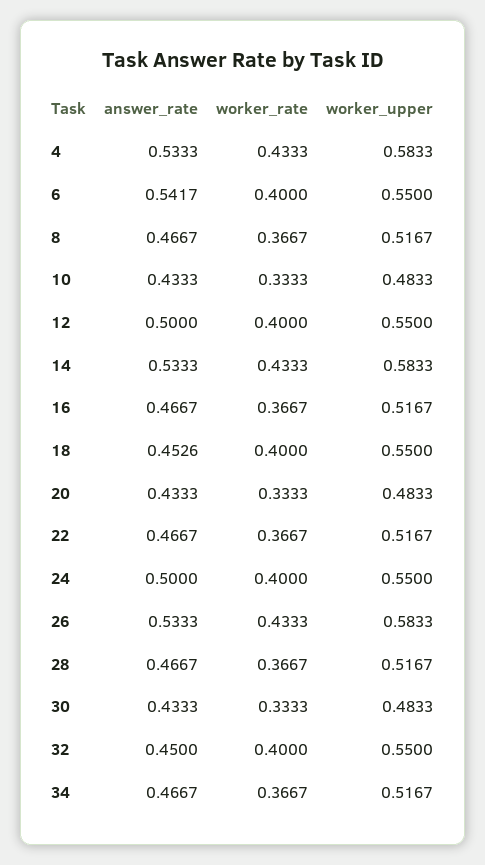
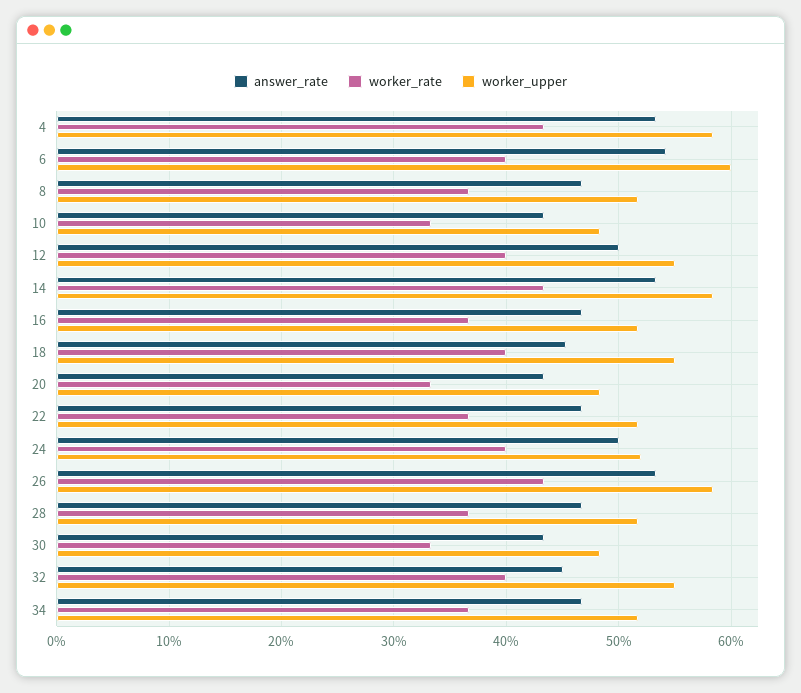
  {
    "answer_rate": {
      "4": 0.5333,
      "6": 0.5417,
      "8": 0.4667,
      "10": 0.4333,
      "12": 0.5,
      "14": 0.5333,
      "16": 0.4667,
      "18": 0.4526,
      "20": 0.4333,
      "22": 0.4667,
      "24": 0.5,
      "26": 0.5333,
      "28": 0.4667,
      "30": 0.4333,
      "32": 0.45,
      "34": 0.4667
    },
    "worker_rate": {
      "4": 0.4333,
      "6": 0.4,
      "8": 0.3667,
      "10": 0.3333,
      "12": 0.4,
      "14": 0.4333,
      "16": 0.3667,
      "18": 0.4,
      "20": 0.3333,
      "22": 0.3667,
      "24": 0.4,
      "26": 0.4333,
      "28": 0.3667,
      "30": 0.3333,
      "32": 0.4,
      "34": 0.3667
    },
    "worker_upper": {
      "4": 0.5833,
-     "6": 0.55,
+     "6": 0.6,
      "8": 0.5167,
      "10": 0.4833,
      "12": 0.55,
      "14": 0.5833,
      "16": 0.5167,
      "18": 0.55,
      "20": 0.4833,
      "22": 0.5167,
-     "24": 0.55,
+     "24": 0.52,
      "26": 0.5833,
      "28": 0.5167,
      "30": 0.4833,
      "32": 0.55,
      "34": 0.5167
    }
  }

